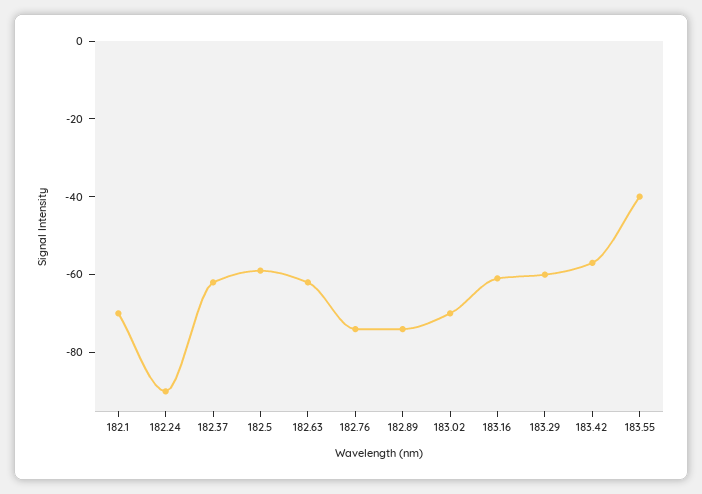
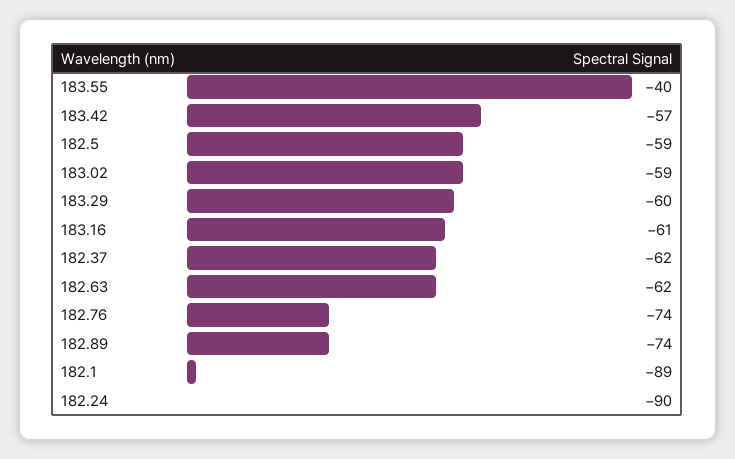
  {
-   "182.1": -70,
+   "182.1": -89,
    "182.24": -90,
    "182.37": -62,
    "182.5": -59,
    "182.63": -62,
    "182.76": -74,
    "182.89": -74,
-   "183.02": -70,
+   "183.02": -59,
    "183.16": -61,
    "183.29": -60,
    "183.42": -57,
    "183.55": -40
  }

